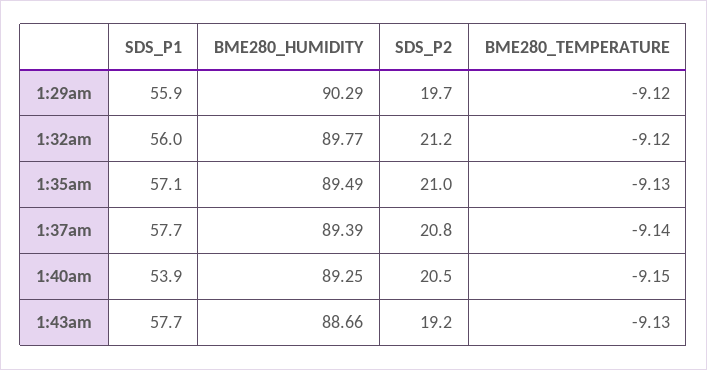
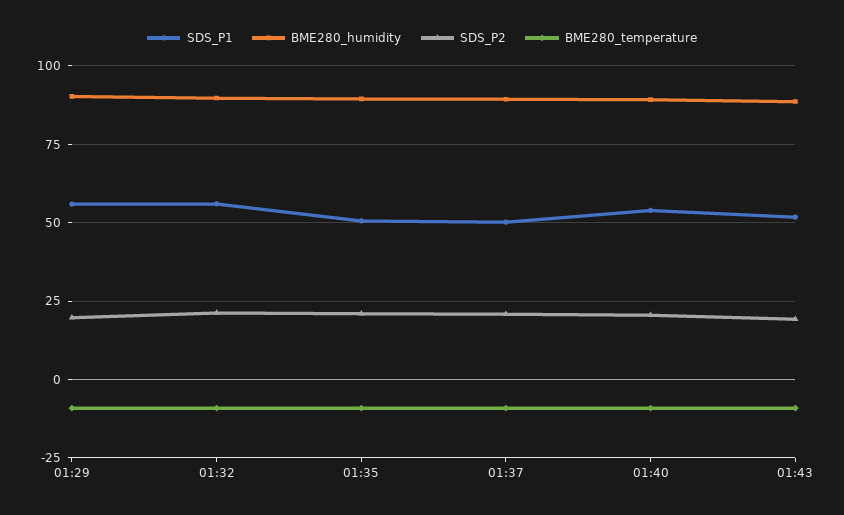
  {
    "SDS_P1": {
      "1:29am": 55.9,
      "1:32am": 56,
-     "1:35am": 57.1,
+     "1:35am": 50,
-     "1:37am": 57.7,
+     "1:37am": 50,
      "1:40am": 53.9,
-     "1:43am": 57.7
+     "1:43am": 52.5
    },
    "BME280_HUMIDITY": {
      "1:29am": 90.29,
      "1:32am": 89.77,
      "1:35am": 89.49,
      "1:37am": 89.39,
      "1:40am": 89.25,
      "1:43am": 88.66
    },
    "SDS_P2": {
      "1:29am": 19.7,
      "1:32am": 21.2,
      "1:35am": 21,
      "1:37am": 20.8,
      "1:40am": 20.5,
      "1:43am": 19.2
    },
    "BME280_TEMPERATURE": {
      "1:29am": -9.12,
      "1:32am": -9.12,
      "1:35am": -9.13,
      "1:37am": -9.14,
      "1:40am": -9.15,
      "1:43am": -9.13
    }
  }

